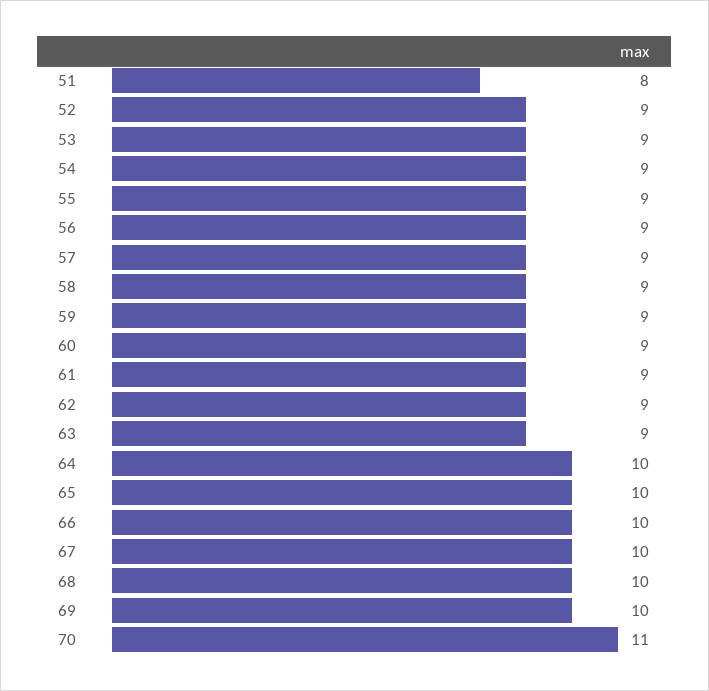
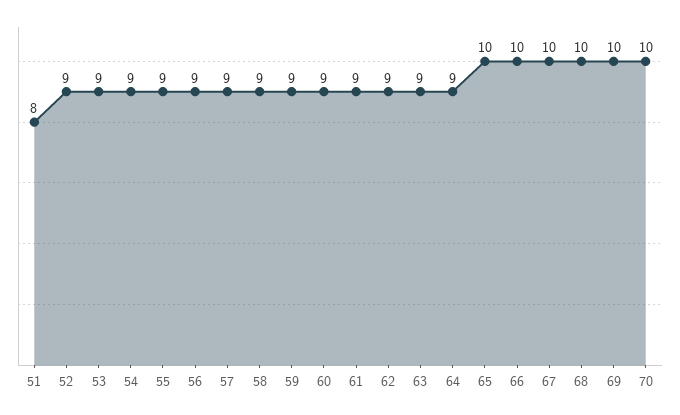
  {
    "51": 8,
    "52": 9,
    "53": 9,
    "54": 9,
    "55": 9,
    "56": 9,
    "57": 9,
    "58": 9,
    "59": 9,
    "60": 9,
    "61": 9,
    "62": 9,
    "63": 9,
-   "64": 10,
+   "64": 9,
    "65": 10,
    "66": 10,
    "67": 10,
    "68": 10,
    "69": 10,
-   "70": 11
+   "70": 10
  }

